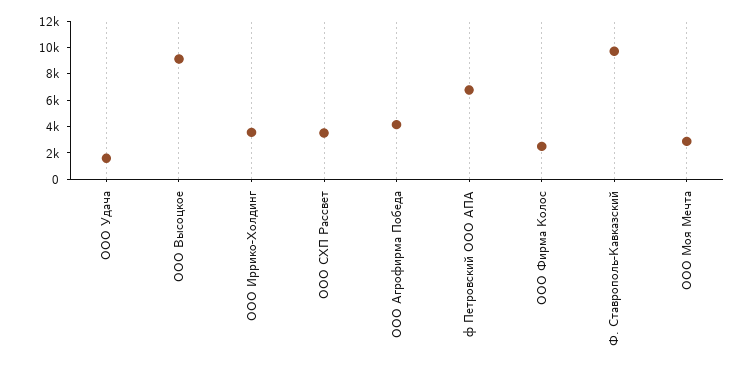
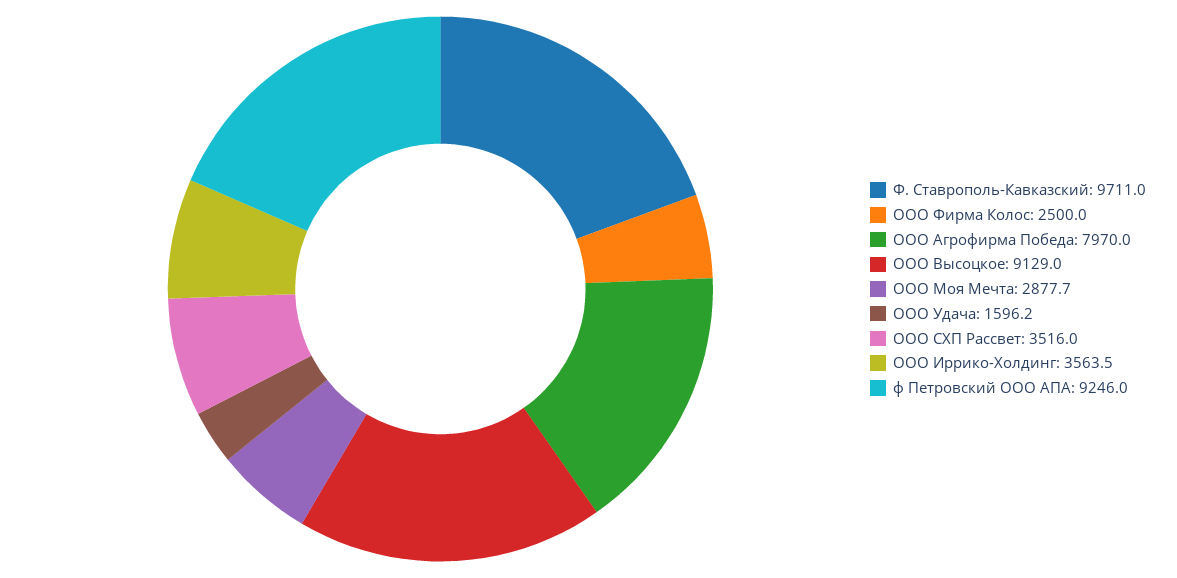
  {
    "ООО Удача": 1596.2,
    "ООО Высоцкое": 9129,
    "ООО Иррико-Холдинг": 3563.5,
    "ООО СХП Рассвет": 3516,
-   "ООО Агрофирма Победа": 4000,
+   "ООО Агрофирма Победа": 7970,
-   "ф Петровский ООО АПА": 7000,
+   "ф Петровский ООО АПА": 9246,
    "ООО Фирма Колос": 2500,
    "Ф. Ставрополь-Кавказский": 9711,
    "ООО Моя Мечта": 2877.7
  }

